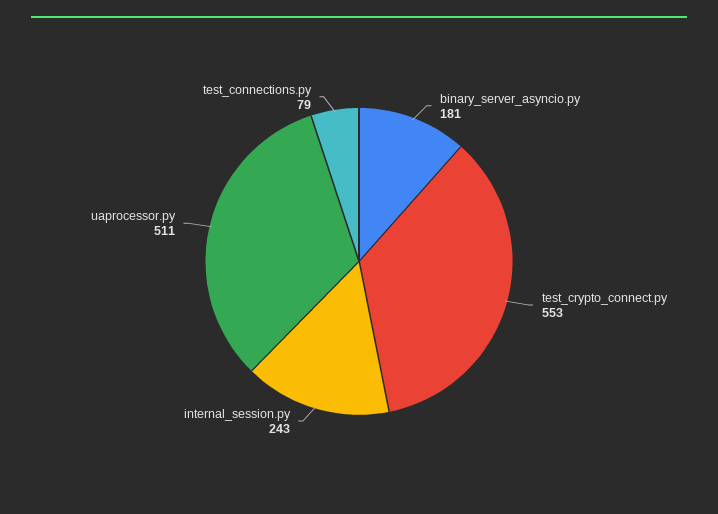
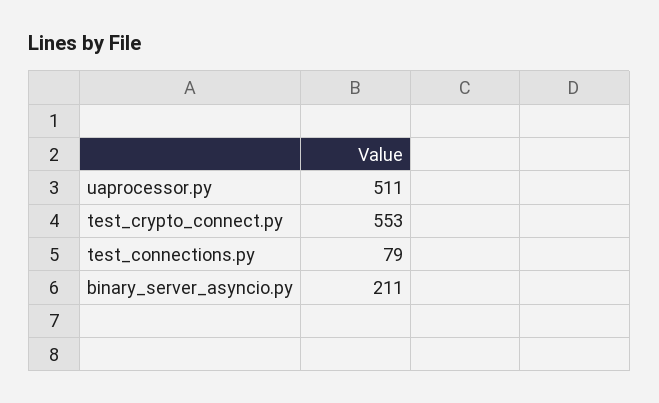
  {
-   "binary_server_asyncio.py": 181,
+   "binary_server_asyncio.py": 211,
    "test_crypto_connect.py": 553,
-   "internal_session.py": 243,
    "uaprocessor.py": 511,
    "test_connections.py": 79
  }

